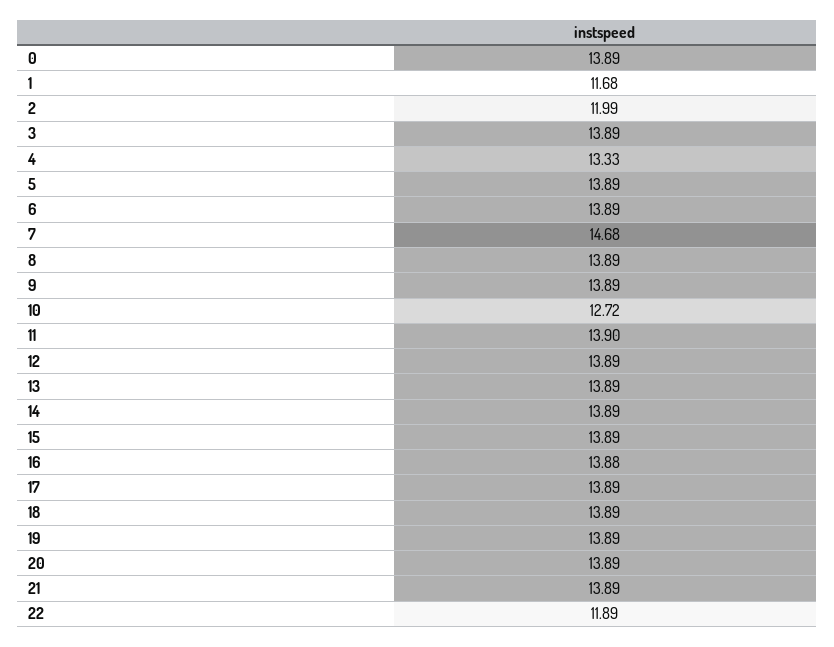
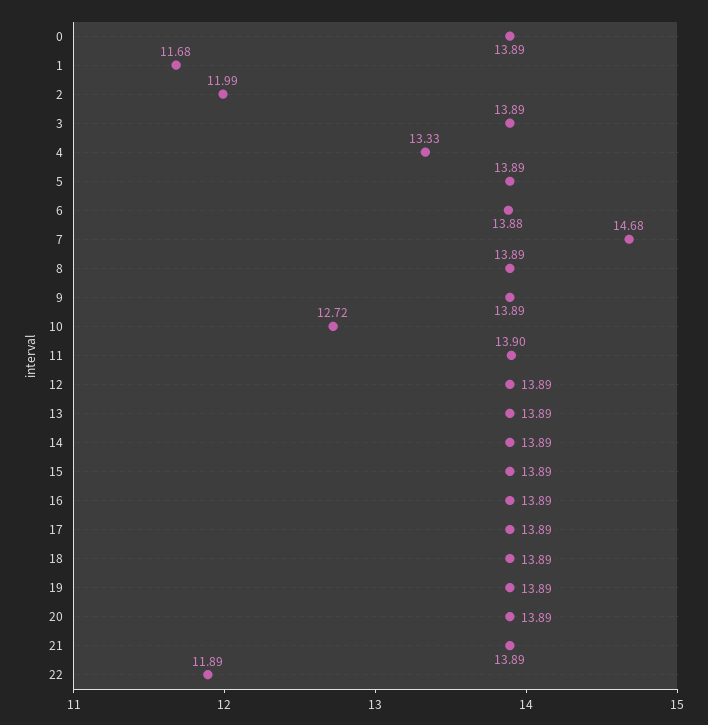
  {
    "0": 13.89,
    "1": 11.68,
    "2": 11.99,
    "3": 13.89,
    "4": 13.33,
    "5": 13.89,
-   "6": 13.89,
+   "6": 13.88,
    "7": 14.68,
    "8": 13.89,
    "9": 13.89,
    "10": 12.72,
    "11": 13.9,
    "12": 13.89,
    "13": 13.89,
    "14": 13.89,
    "15": 13.89,
-   "16": 13.88,
+   "16": 13.89,
    "17": 13.89,
    "18": 13.89,
    "19": 13.89,
    "20": 13.89,
    "21": 13.89,
    "22": 11.89
  }

